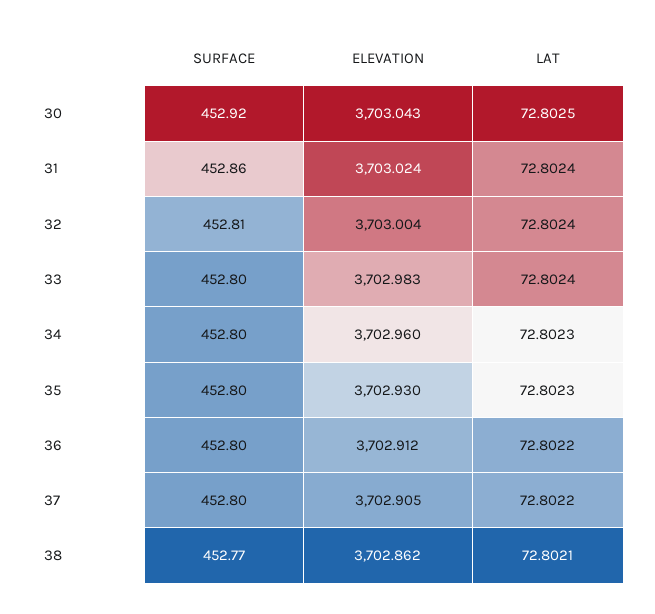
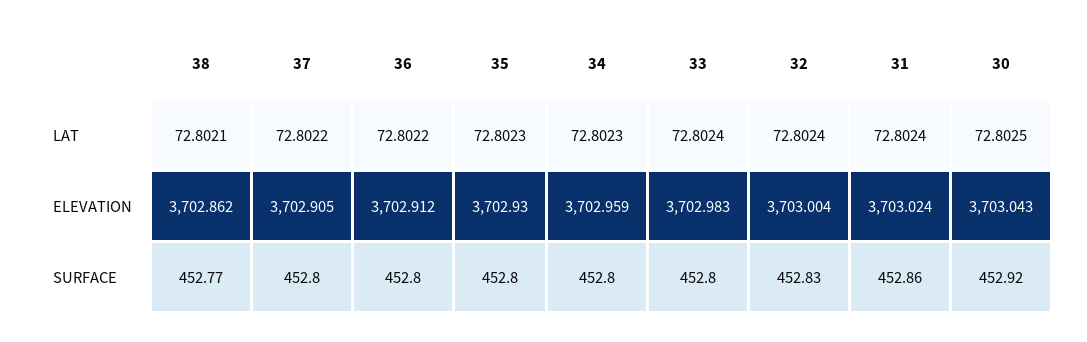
  {
    "SURFACE": {
      "30": 452.92,
      "31": 452.86,
-     "32": 452.81,
+     "32": 452.83,
      "33": 452.8,
      "34": 452.8,
      "35": 452.8,
      "36": 452.8,
      "37": 452.8,
      "38": 452.77
    },
    "ELEVATION": {
      "30": 3703.043,
      "31": 3703.024,
      "32": 3703.004,
      "33": 3702.983,
-     "34": 3702.96,
+     "34": 3702.959,
      "35": 3702.93,
      "36": 3702.912,
      "37": 3702.905,
      "38": 3702.862
    },
    "LAT": {
      "30": 72.8025,
      "31": 72.8024,
      "32": 72.8024,
      "33": 72.8024,
      "34": 72.8023,
      "35": 72.8023,
      "36": 72.8022,
      "37": 72.8022,
      "38": 72.8021
    }
  }

